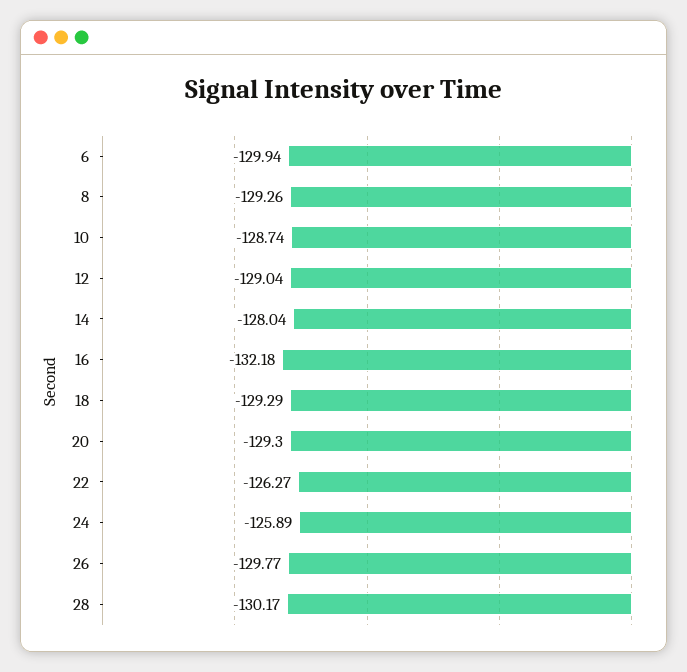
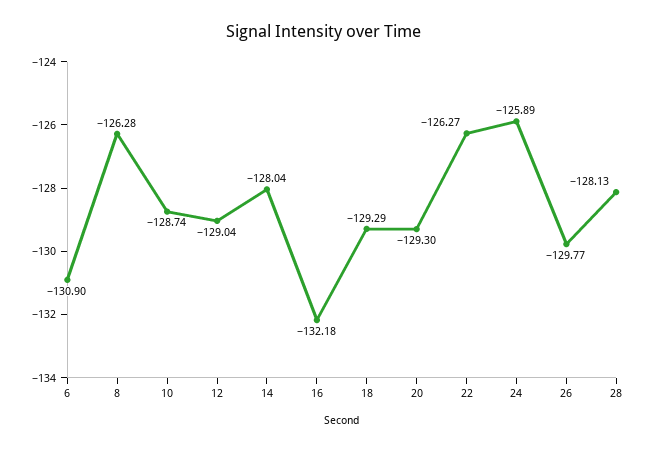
  {
-   "6": -129.94,
+   "6": -130.9,
-   "8": -129.26,
+   "8": -126.28,
    "10": -128.74,
    "12": -129.04,
    "14": -128.04,
    "16": -132.18,
    "18": -129.29,
    "20": -129.3,
    "22": -126.27,
    "24": -125.89,
    "26": -129.77,
-   "28": -130.17
+   "28": -128.13
  }

